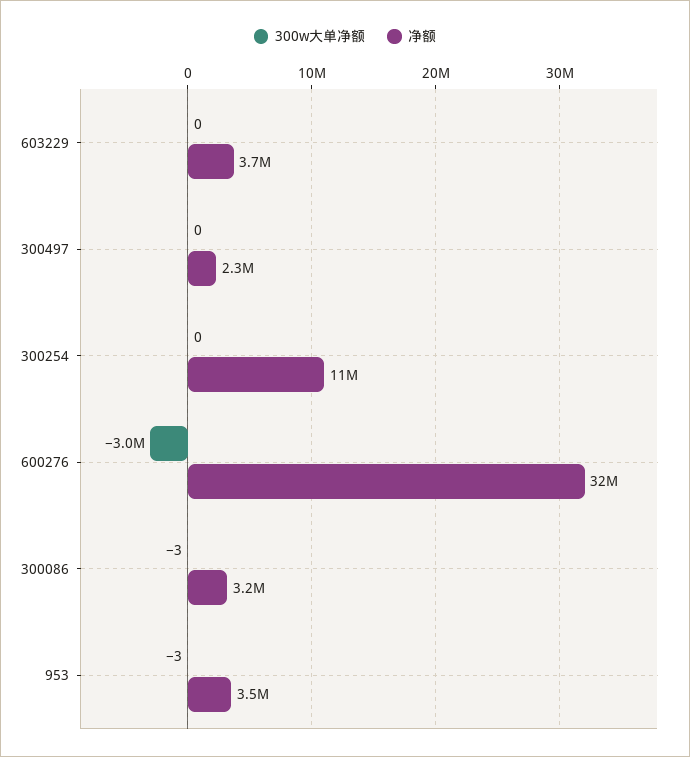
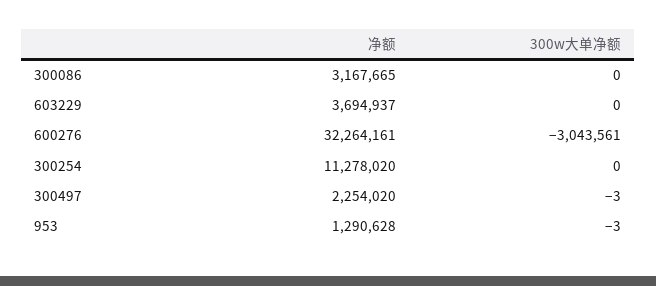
  {
    "300w大单净额": {
      "603229": 0,
-     "300497": 0,
+     "300497": -3,
      "300254": 0,
      "600276": -3043561,
-     "300086": -3,
+     "300086": 0,
      "953": -3
    },
    "净额": {
      "603229": 3694937,
      "300497": 2254020,
      "300254": 11278020,
      "600276": 32264161,
      "300086": 3167665,
-     "953": 3500000
+     "953": 1290628
    }
  }

